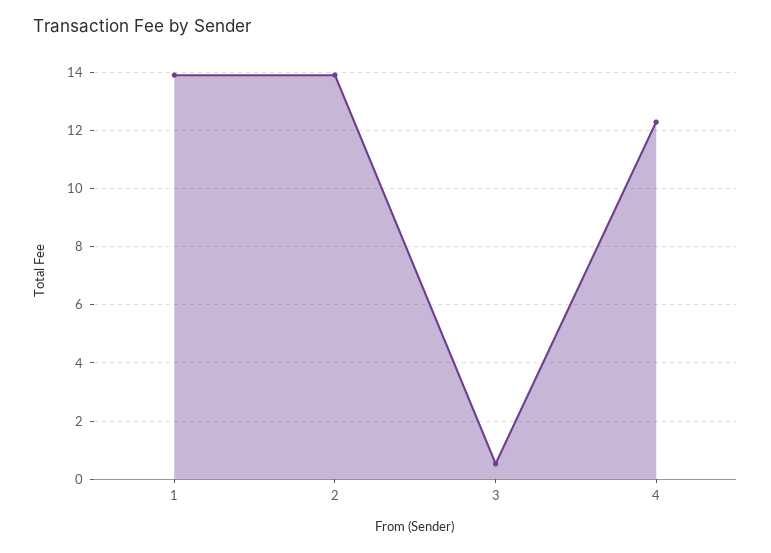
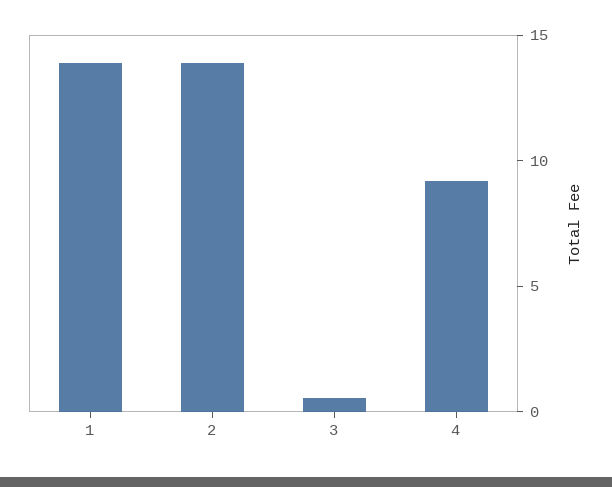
  {
    "1": 14,
    "2": 14,
    "3": 0.5,
-   "4": 12.25
+   "4": 9
  }

